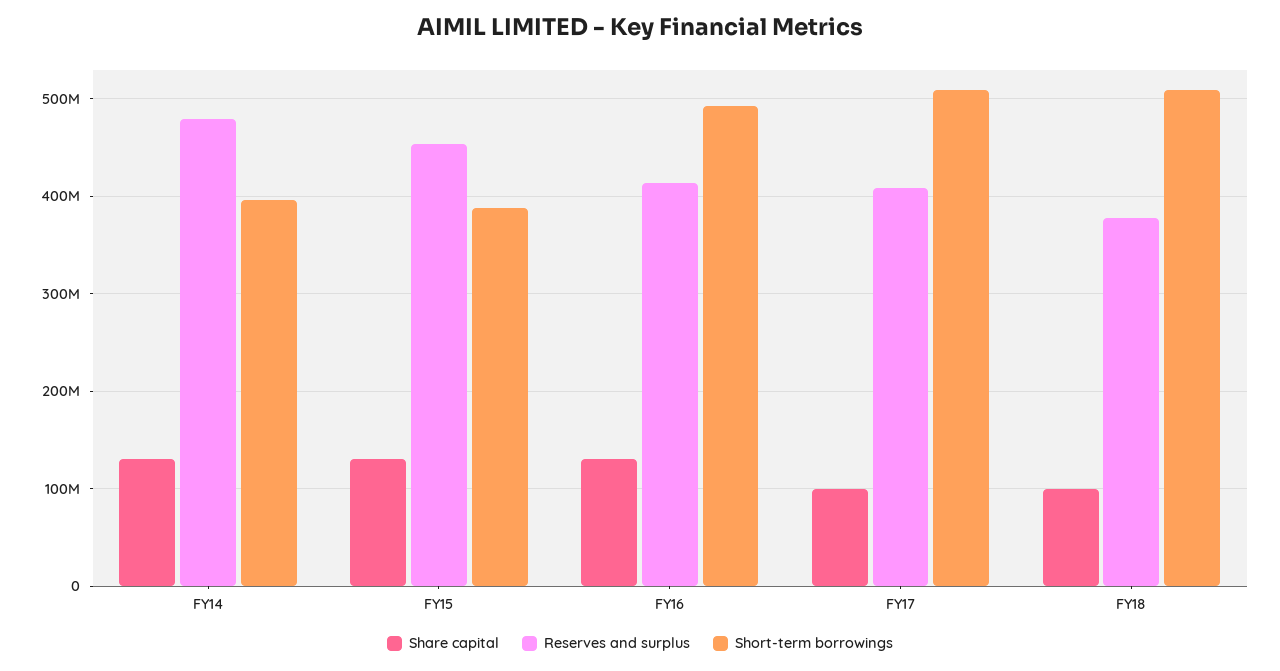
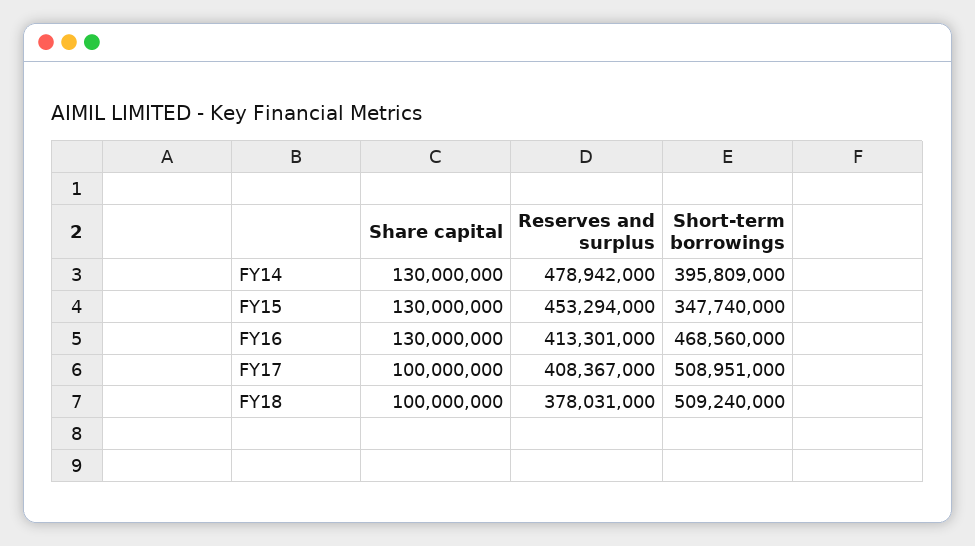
  {
    "Share capital": {
      "FY14": 130000000,
      "FY15": 130000000,
      "FY16": 130000000,
      "FY17": 100000000,
      "FY18": 100000000
    },
    "Reserves and surplus": {
      "FY14": 478942000,
      "FY15": 453294000,
      "FY16": 413301000,
      "FY17": 408367000,
      "FY18": 378031000
    },
    "Short-term borrowings": {
      "FY14": 395809000,
-     "FY15": 390000000,
+     "FY15": 347740000,
-     "FY16": 490000000,
+     "FY16": 468560000,
      "FY17": 508951000,
      "FY18": 509240000
    }
  }

